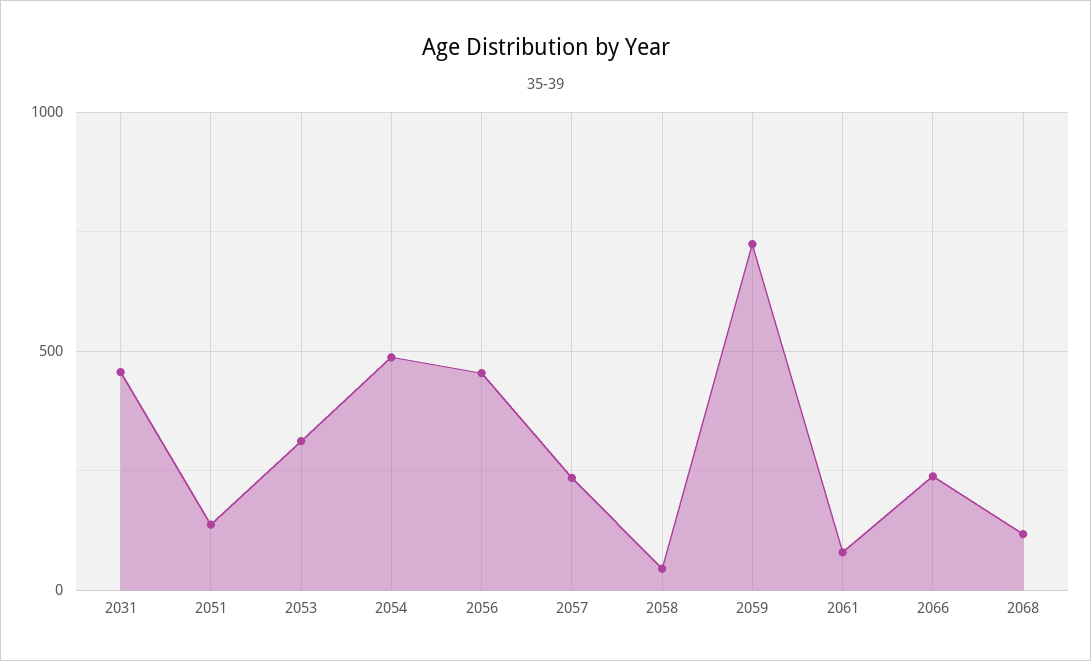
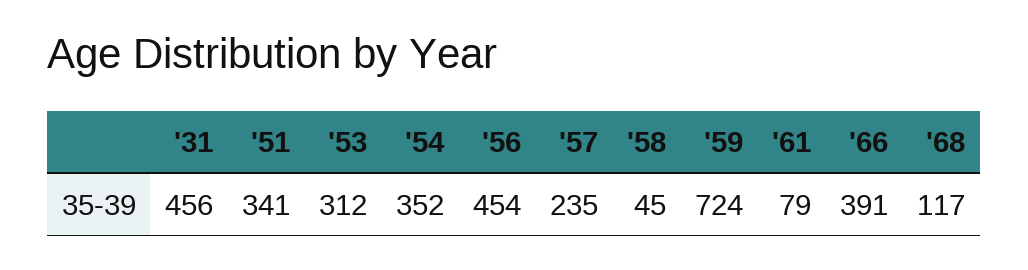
  {
    "2031": 456,
-   "2051": 150,
+   "2051": 341,
    "2053": 312,
-   "2054": 500,
+   "2054": 352,
    "2056": 454,
    "2057": 235,
    "2058": 45,
    "2059": 724,
    "2061": 79,
-   "2066": 250,
+   "2066": 391,
    "2068": 117
  }

